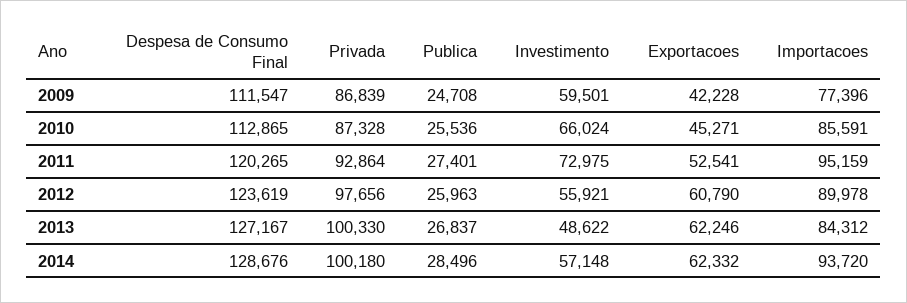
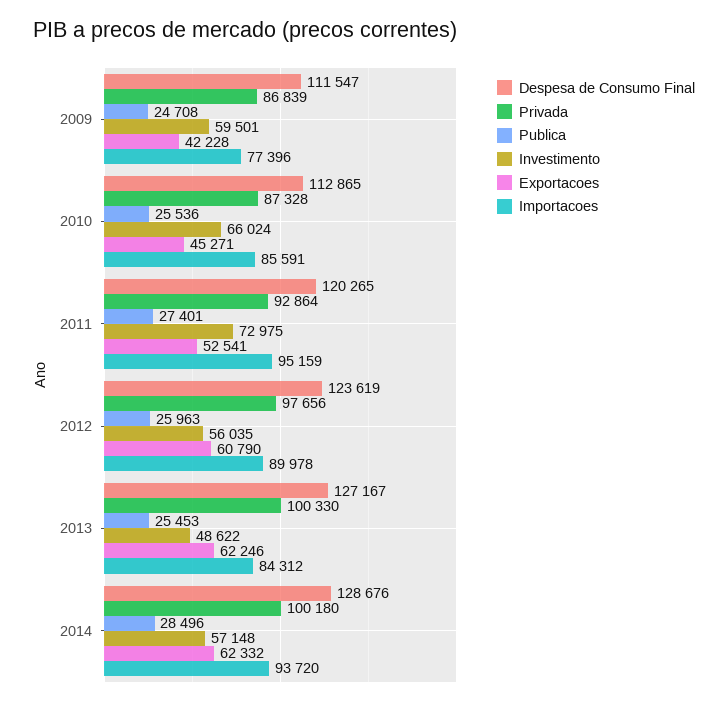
  {
    "Despesa de Consumo Final": {
      "2009": 111547,
      "2010": 112865,
      "2011": 120265,
      "2012": 123619,
      "2013": 127167,
      "2014": 128676
    },
    "Privada": {
      "2009": 86839,
      "2010": 87328,
      "2011": 92864,
      "2012": 97656,
      "2013": 100330,
      "2014": 100180
    },
    "Publica": {
      "2009": 24708,
      "2010": 25536,
      "2011": 27401,
      "2012": 25963,
-     "2013": 26837,
+     "2013": 25453,
      "2014": 28496
    },
    "Investimento": {
      "2009": 59501,
      "2010": 66024,
      "2011": 72975,
-     "2012": 55921,
+     "2012": 56035,
      "2013": 48622,
      "2014": 57148
    },
    "Exportacoes": {
      "2009": 42228,
      "2010": 45271,
      "2011": 52541,
      "2012": 60790,
      "2013": 62246,
      "2014": 62332
    },
    "Importacoes": {
      "2009": 77396,
      "2010": 85591,
      "2011": 95159,
      "2012": 89978,
      "2013": 84312,
      "2014": 93720
    }
  }

